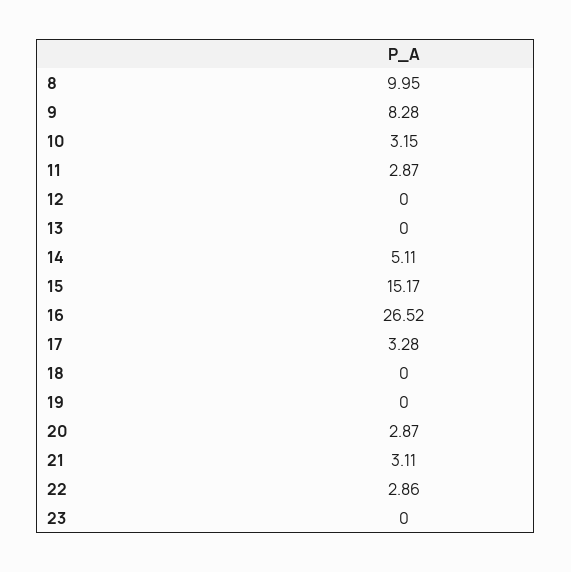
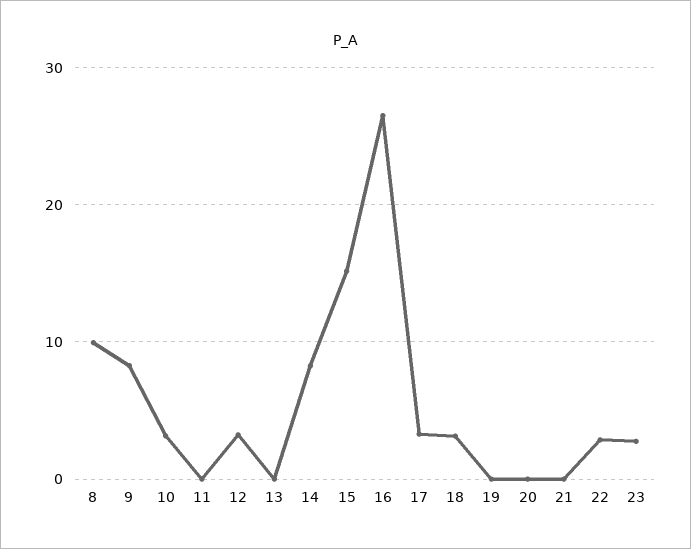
  {
    "8": 9.95,
    "9": 8.28,
    "10": 3.15,
-   "11": 2.87,
+   "11": 0,
-   "12": 0,
+   "12": 3,
    "13": 0,
-   "14": 5.11,
+   "14": 8,
    "15": 15.17,
    "16": 26.52,
    "17": 3.28,
-   "18": 0,
+   "18": 3,
    "19": 0,
-   "20": 2.87,
+   "20": 0,
-   "21": 3.11,
+   "21": 0,
    "22": 2.86,
-   "23": 0
+   "23": 3
  }

